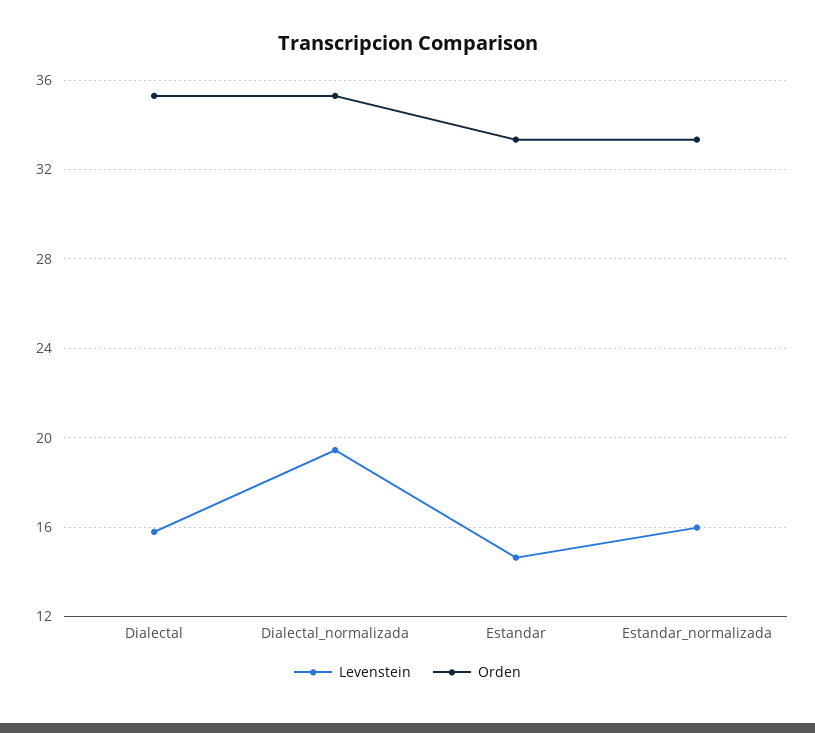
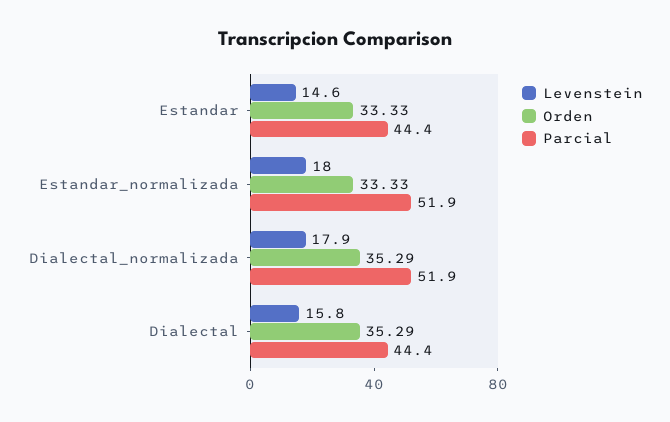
  {
    "Levenstein": {
      "Dialectal": 15.8,
-     "Dialectal_normalizada": 19.5,
+     "Dialectal_normalizada": 17.9,
      "Estandar": 14.6,
-     "Estandar_normalizada": 16
+     "Estandar_normalizada": 18
    },
    "Orden": {
      "Dialectal": 35.29,
      "Dialectal_normalizada": 35.29,
      "Estandar": 33.33,
      "Estandar_normalizada": 33.33
-   }
+   },
+   "Parcial": {
+     "Estandar": 44.4,
+     "Estandar_normalizada": 51.9,
+     "Dialectal_normalizada": 51.9,
+     "Dialectal": 44.4
+   }
  }

